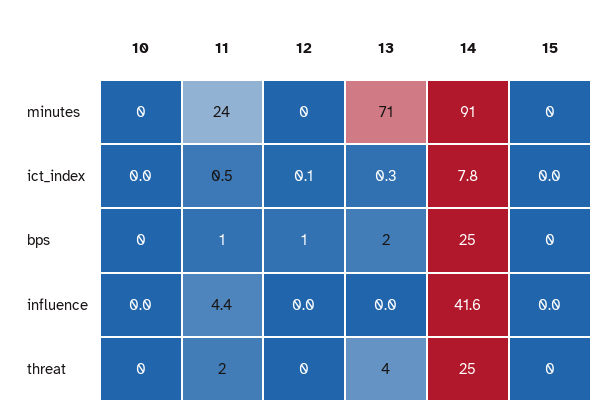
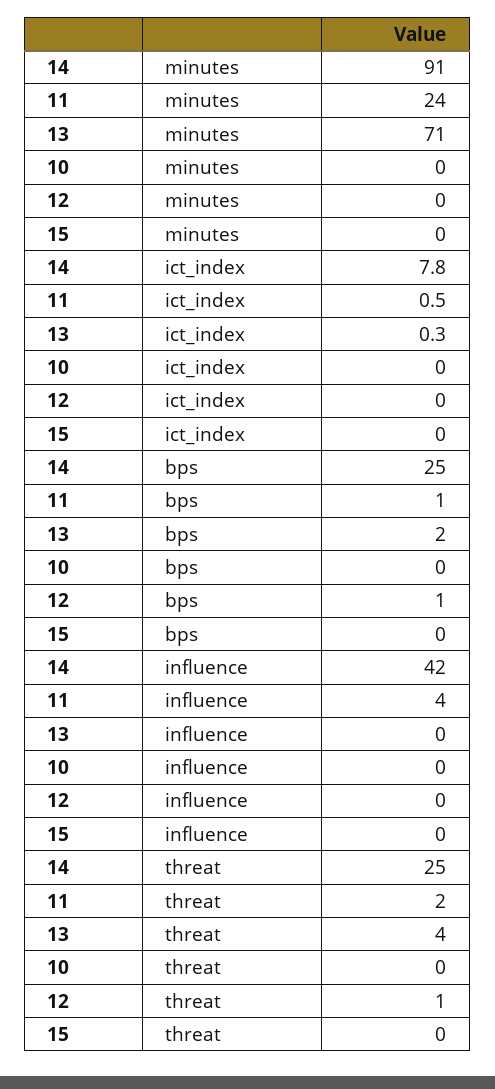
  {
    "10": {
      "minutes": 0,
      "ict_index": 0,
      "bps": 0,
      "influence": 0,
      "threat": 0
    },
    "11": {
      "minutes": 24,
      "ict_index": 0.5,
      "bps": 1,
      "influence": 4.4,
      "threat": 2
    },
    "12": {
      "minutes": 0,
-     "ict_index": 0.1,
+     "ict_index": 0,
      "bps": 1,
      "influence": 0,
-     "threat": 0
+     "threat": 1
    },
    "13": {
      "minutes": 71,
      "ict_index": 0.3,
      "bps": 2,
      "influence": 0,
      "threat": 4
    },
    "14": {
      "minutes": 91,
      "ict_index": 7.8,
      "bps": 25,
      "influence": 41.6,
      "threat": 25
    },
    "15": {
      "minutes": 0,
      "ict_index": 0,
      "bps": 0,
      "influence": 0,
      "threat": 0
    }
  }

